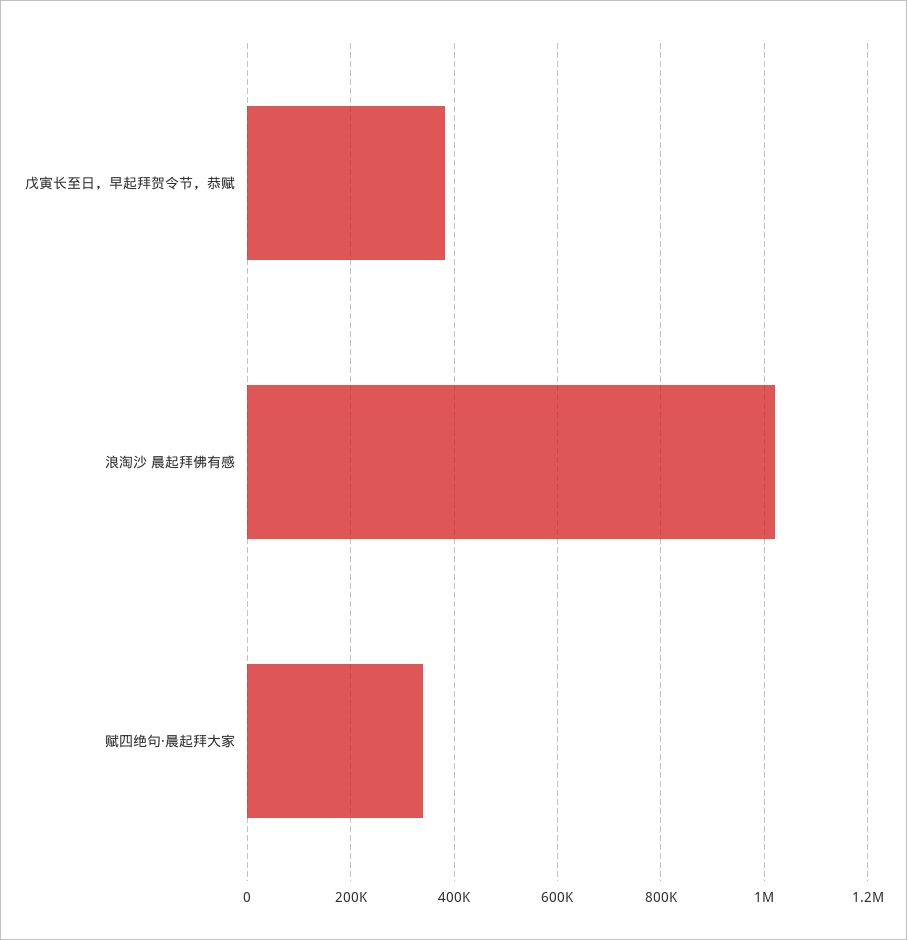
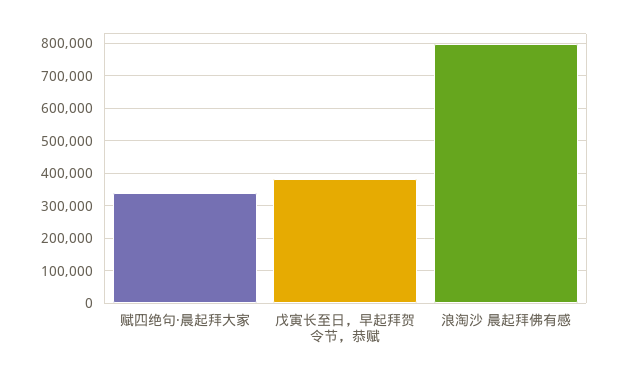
  {
    "戊寅长至日，早起拜贺令节，恭赋": 380000,
-   "浪淘沙 晨起拜佛有感": 1020000,
+   "浪淘沙 晨起拜佛有感": 800000,
    "赋四绝句·晨起拜大家": 340000
  }

